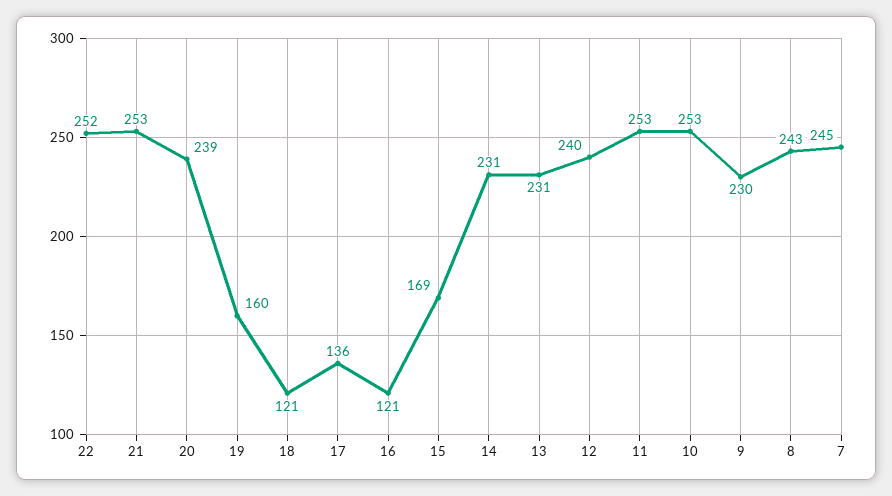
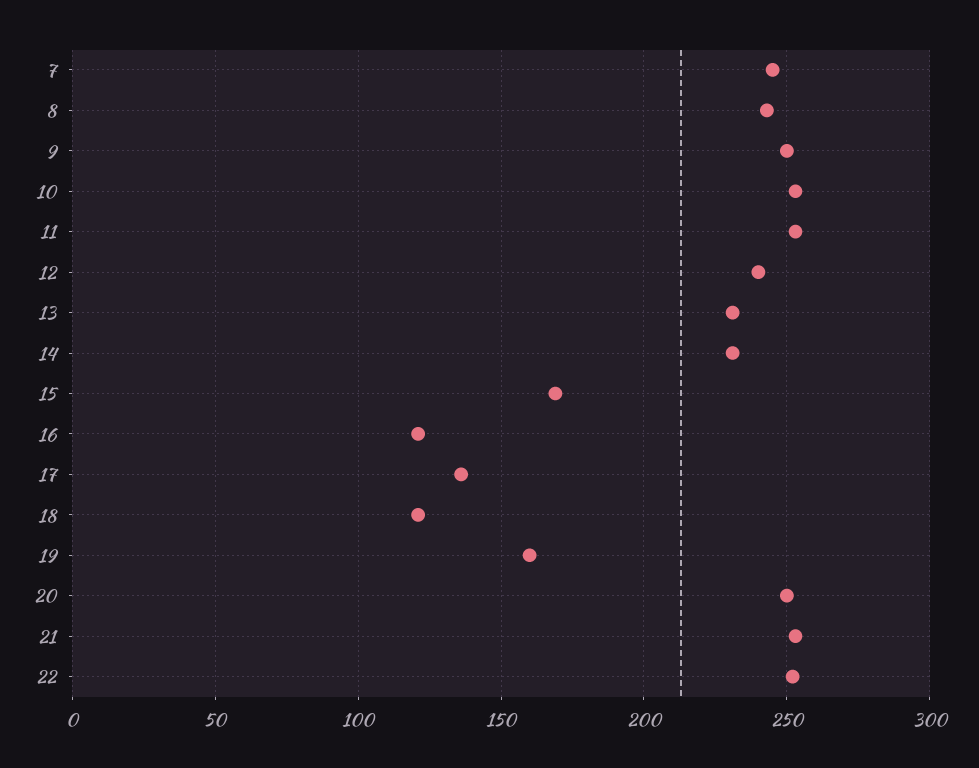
  {
    "22": 252,
    "21": 253,
-   "20": 239,
+   "20": 250,
    "19": 160,
    "18": 121,
    "17": 136,
    "16": 121,
    "15": 169,
    "14": 231,
    "13": 231,
    "12": 240,
    "11": 253,
    "10": 253,
-   "9": 230,
+   "9": 250,
    "8": 243,
    "7": 245
  }

